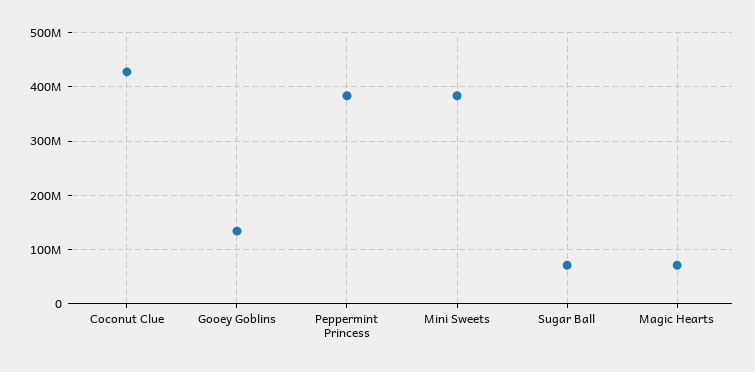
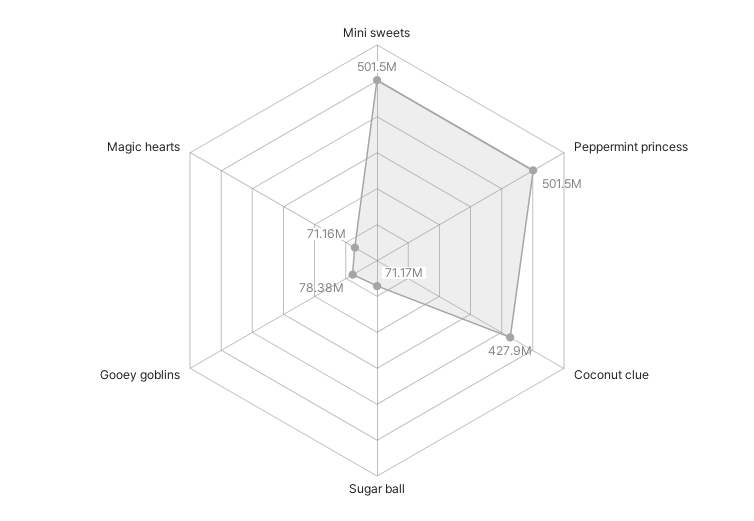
  {
    "Coconut Clue": 427900000,
-   "Gooey Goblins": 140000000,
+   "Gooey Goblins": 78380000,
-   "Peppermint Princess": 380000000,
+   "Peppermint Princess": 501500000,
-   "Mini Sweets": 380000000,
+   "Mini Sweets": 501500000,
    "Sugar Ball": 71170000,
    "Magic Hearts": 71160000
  }

